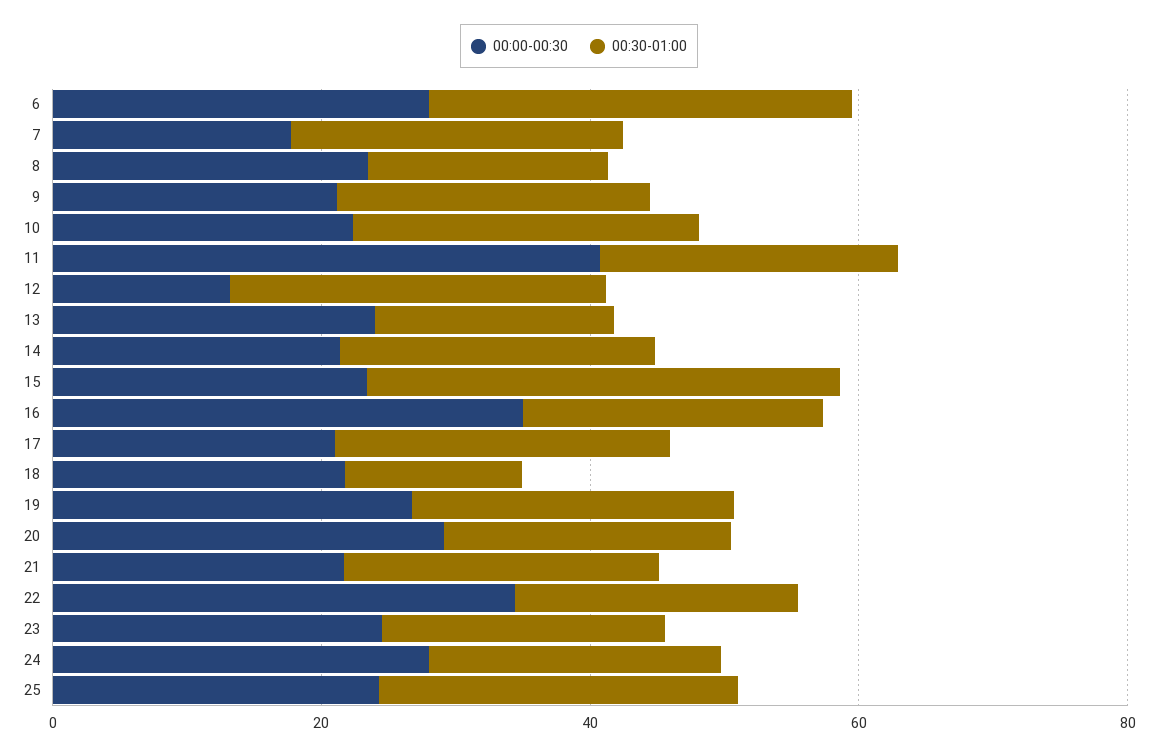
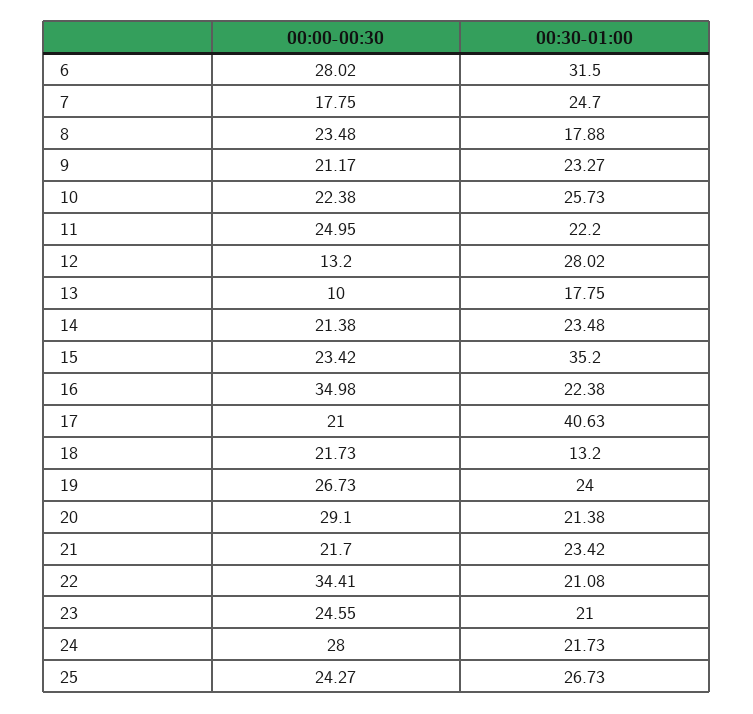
  {
    "00:00-00:30": {
      "6": 28.02,
      "7": 17.75,
      "8": 23.48,
      "9": 21.17,
      "10": 22.38,
-     "11": 40,
+     "11": 24.95,
      "12": 13.2,
-     "13": 25,
+     "13": 10,
      "14": 21.38,
      "15": 23.42,
      "16": 34.98,
      "17": 21,
      "18": 21.73,
      "19": 26.73,
      "20": 29.1,
      "21": 21.7,
      "22": 34.41,
      "23": 24.55,
      "24": 28,
      "25": 24.27
    },
    "00:30-01:00": {
      "6": 31.5,
      "7": 24.7,
      "8": 17.88,
      "9": 23.27,
      "10": 25.73,
      "11": 22.2,
      "12": 28.02,
      "13": 17.75,
      "14": 23.48,
      "15": 35.2,
      "16": 22.38,
-     "17": 25,
+     "17": 40.63,
      "18": 13.2,
      "19": 24,
      "20": 21.38,
      "21": 23.42,
      "22": 21.08,
      "23": 21,
      "24": 21.73,
      "25": 26.73
    }
  }

